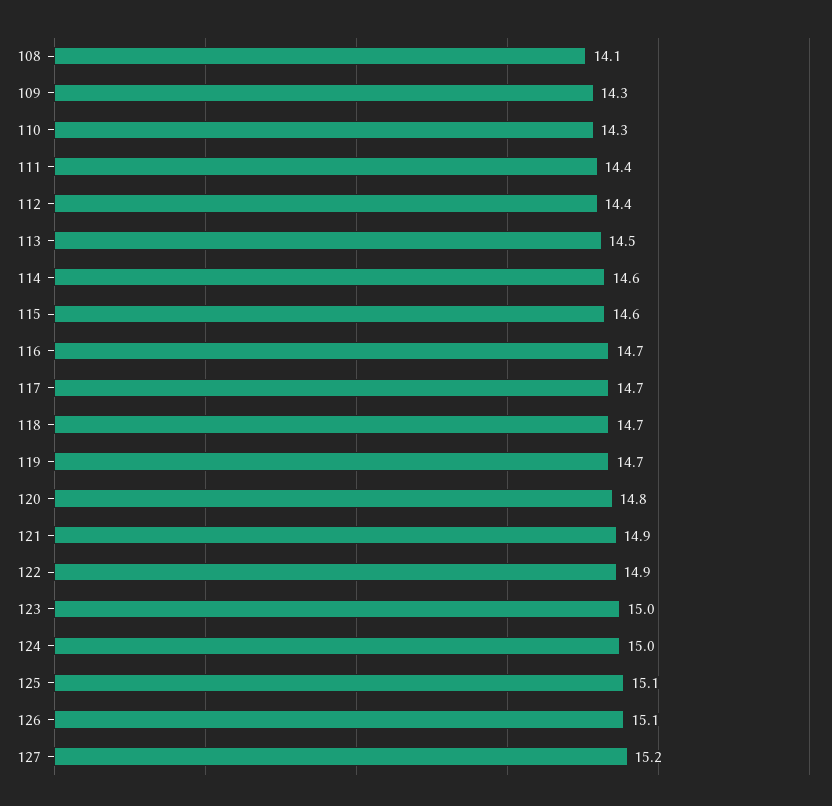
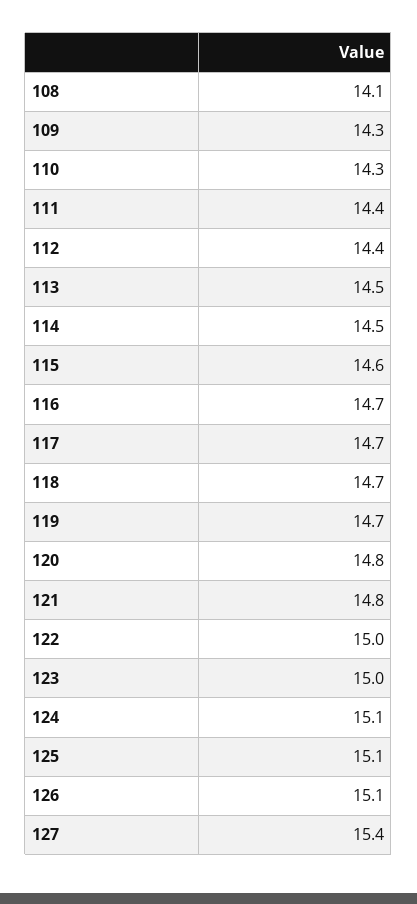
  {
    "108": 14.1,
    "109": 14.3,
    "110": 14.3,
    "111": 14.4,
    "112": 14.4,
    "113": 14.5,
-   "114": 14.6,
+   "114": 14.5,
    "115": 14.6,
    "116": 14.7,
    "117": 14.7,
    "118": 14.7,
    "119": 14.7,
    "120": 14.8,
-   "121": 14.9,
+   "121": 14.8,
-   "122": 14.9,
+   "122": 15,
    "123": 15,
-   "124": 15,
+   "124": 15.1,
    "125": 15.1,
    "126": 15.1,
-   "127": 15.2
+   "127": 15.4
  }

